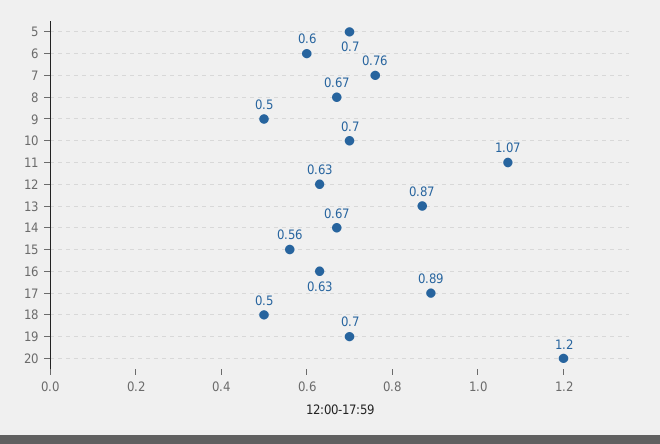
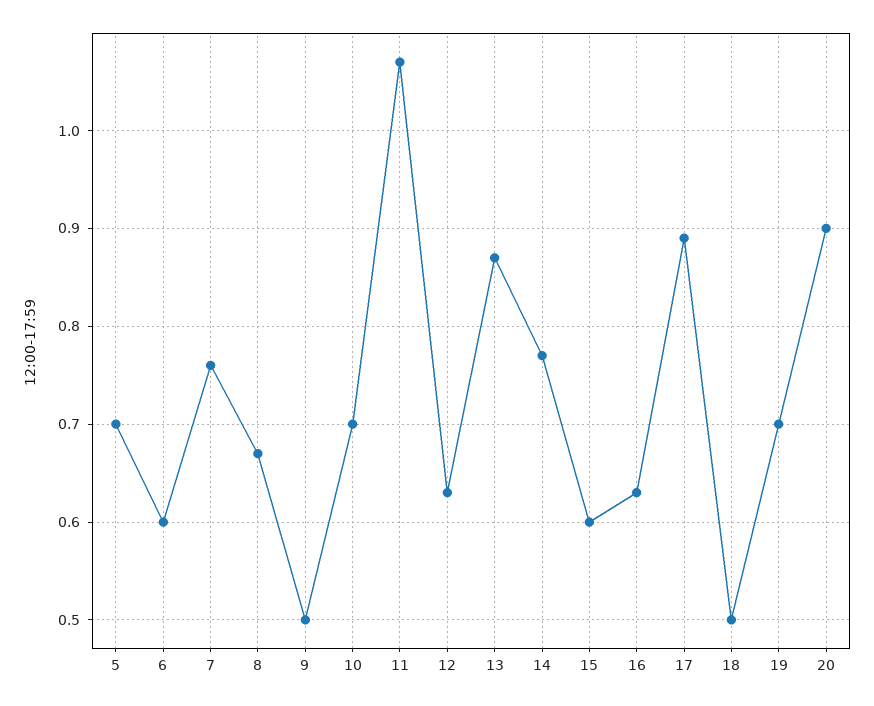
  {
    "5": 0.7,
    "6": 0.6,
    "7": 0.76,
    "8": 0.67,
    "9": 0.5,
    "10": 0.7,
    "11": 1.07,
    "12": 0.63,
    "13": 0.87,
-   "14": 0.67,
+   "14": 0.77,
-   "15": 0.56,
+   "15": 0.6,
    "16": 0.63,
    "17": 0.89,
    "18": 0.5,
    "19": 0.7,
-   "20": 1.2
+   "20": 0.9
  }

